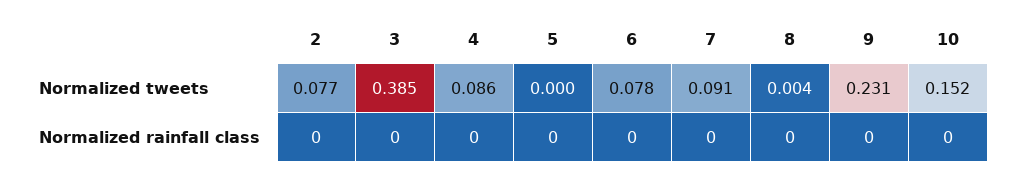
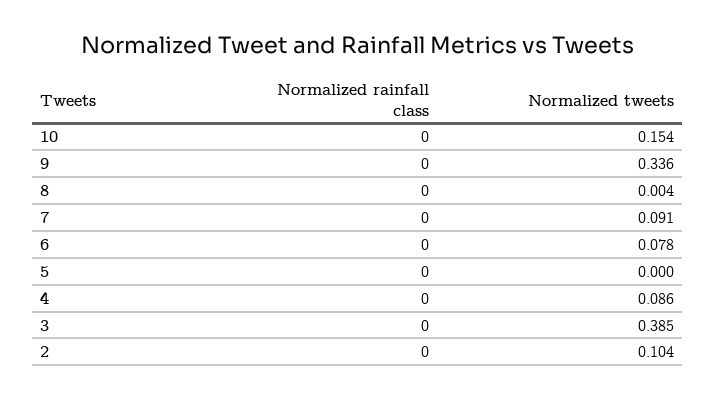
  {
    "2": {
-     "Normalized tweets": 0.077,
+     "Normalized tweets": 0.104,
      "Normalized rainfall class": 0
    },
    "3": {
      "Normalized tweets": 0.385,
      "Normalized rainfall class": 0
    },
    "4": {
      "Normalized tweets": 0.086,
      "Normalized rainfall class": 0
    },
    "5": {
      "Normalized tweets": 0,
      "Normalized rainfall class": 0
    },
    "6": {
      "Normalized tweets": 0.078,
      "Normalized rainfall class": 0
    },
    "7": {
      "Normalized tweets": 0.091,
      "Normalized rainfall class": 0
    },
    "8": {
      "Normalized tweets": 0.004,
      "Normalized rainfall class": 0
    },
    "9": {
-     "Normalized tweets": 0.231,
+     "Normalized tweets": 0.336,
      "Normalized rainfall class": 0
    },
    "10": {
-     "Normalized tweets": 0.152,
+     "Normalized tweets": 0.154,
      "Normalized rainfall class": 0
    }
  }

